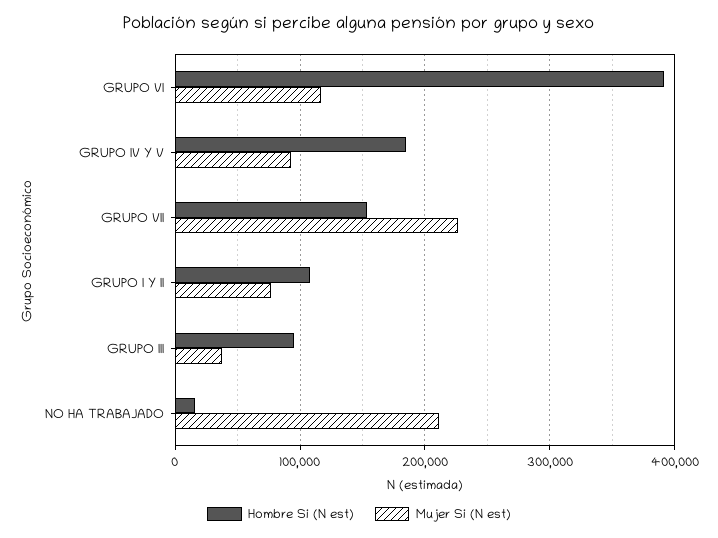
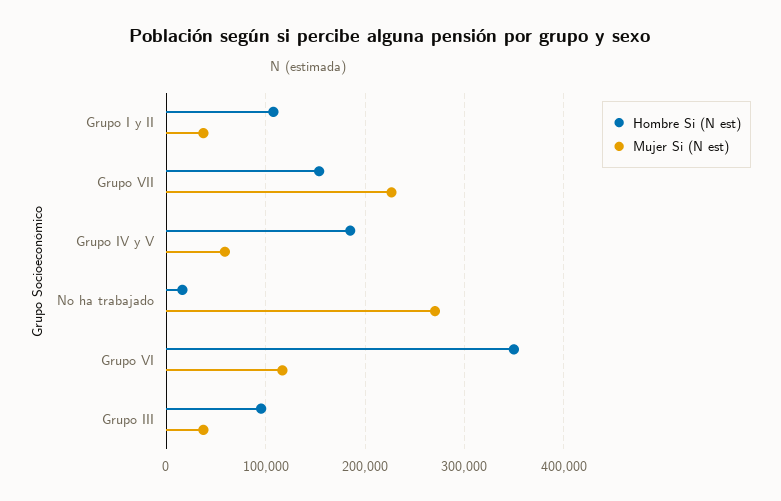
  {
    "Hombre Si (N est)": {
-     "GRUPO VI": 390000,
+     "GRUPO VI": 350000,
      "GRUPO IV Y V": 190000,
      "GRUPO VII": 150000,
      "GRUPO I Y II": 110000,
      "GRUPO III": 100000,
      "NO HA TRABAJADO": 20000
    },
    "Mujer Si (N est)": {
      "GRUPO VI": 120000,
-     "GRUPO IV Y V": 90000,
+     "GRUPO IV Y V": 60000,
      "GRUPO VII": 230000,
-     "GRUPO I Y II": 80000,
+     "GRUPO I Y II": 40000,
      "GRUPO III": 40000,
-     "NO HA TRABAJADO": 210000
+     "NO HA TRABAJADO": 270000
    }
  }

